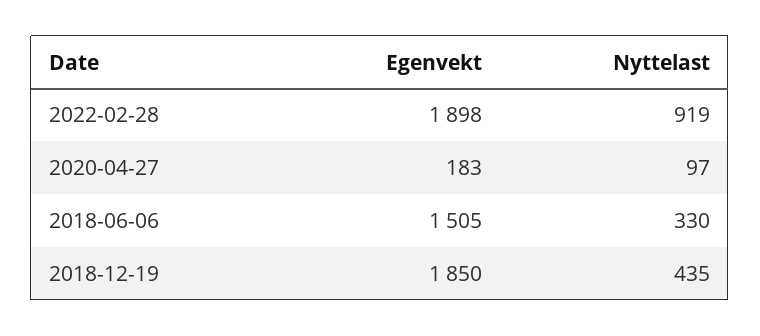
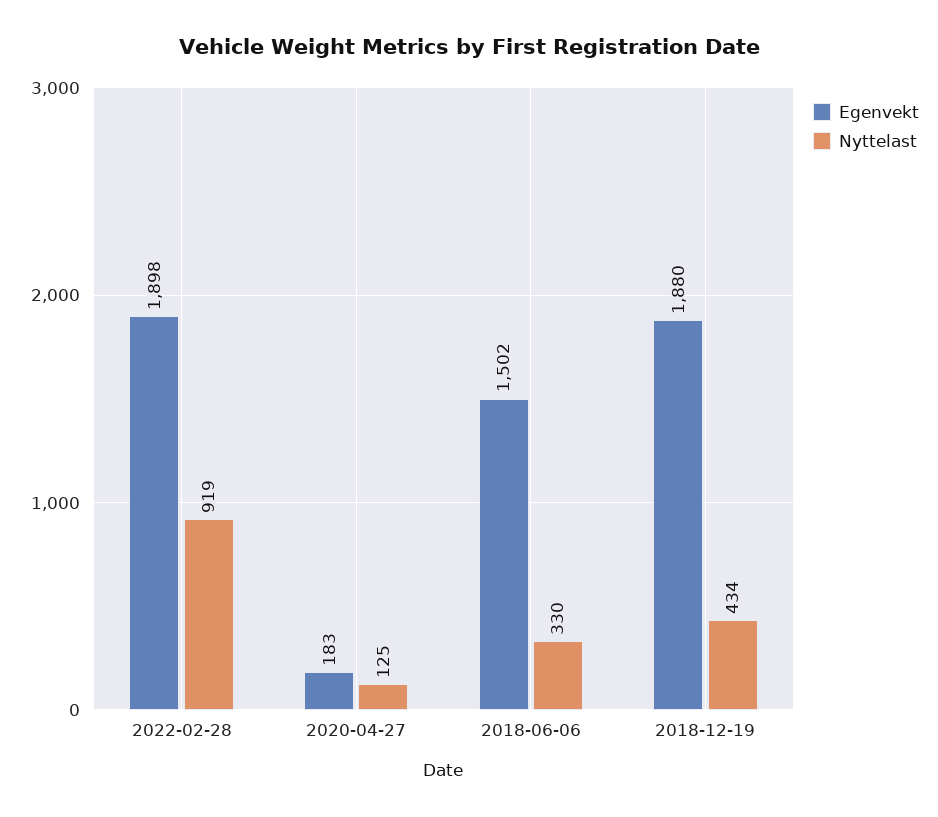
  {
    "Egenvekt": {
      "2022-02-28": 1898,
      "2020-04-27": 183,
-     "2018-06-06": 1505,
+     "2018-06-06": 1502,
-     "2018-12-19": 1850
+     "2018-12-19": 1880
    },
    "Nyttelast": {
      "2022-02-28": 919,
-     "2020-04-27": 97,
+     "2020-04-27": 125,
      "2018-06-06": 330,
-     "2018-12-19": 435
+     "2018-12-19": 434
    }
  }

